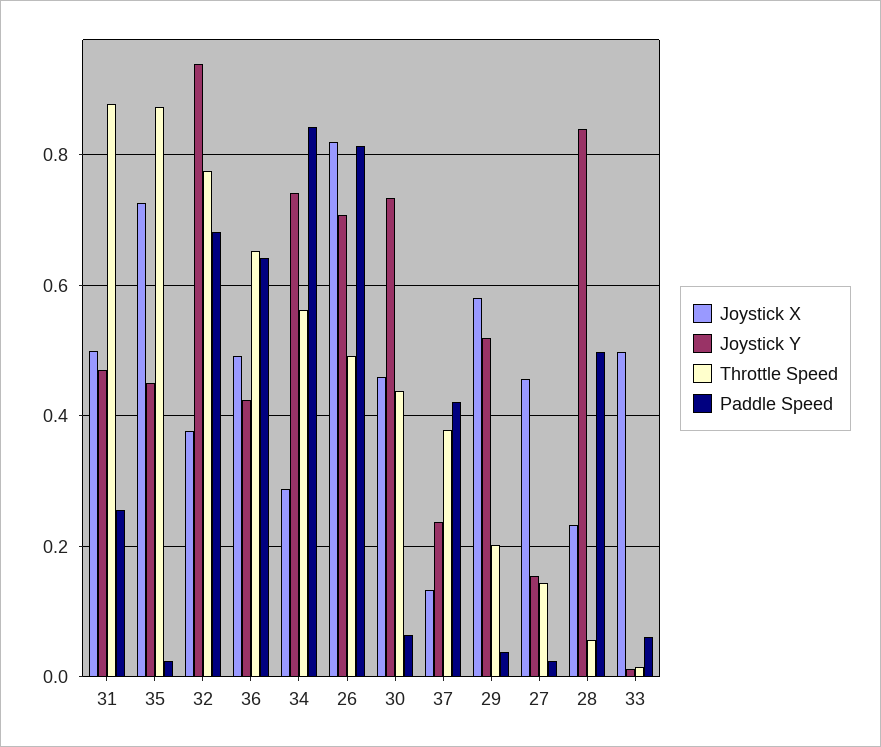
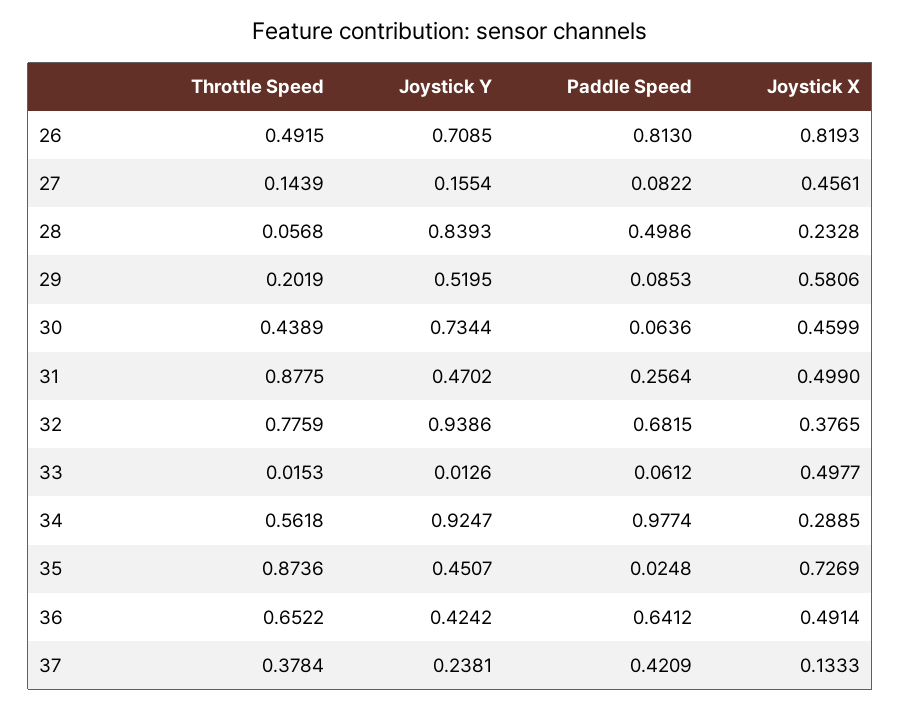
  {
    "Joystick X": {
      "31": 0.499,
      "35": 0.7269,
      "32": 0.3765,
      "36": 0.4914,
      "34": 0.2885,
      "26": 0.8193,
      "30": 0.4599,
      "37": 0.1333,
      "29": 0.5806,
      "27": 0.4561,
      "28": 0.2328,
      "33": 0.4977
    },
    "Joystick Y": {
      "31": 0.4702,
      "35": 0.4507,
      "32": 0.9386,
      "36": 0.4242,
-     "34": 0.74,
+     "34": 0.9247,
      "26": 0.7085,
      "30": 0.7344,
      "37": 0.2381,
      "29": 0.5195,
      "27": 0.1554,
      "28": 0.8393,
      "33": 0.0126
    },
    "Throttle Speed": {
      "31": 0.8775,
      "35": 0.8736,
      "32": 0.7759,
      "36": 0.6522,
      "34": 0.5618,
      "26": 0.4915,
      "30": 0.4389,
      "37": 0.3784,
      "29": 0.2019,
      "27": 0.1439,
      "28": 0.0568,
      "33": 0.0153
    },
    "Paddle Speed": {
      "31": 0.2564,
      "35": 0.0248,
      "32": 0.6815,
      "36": 0.6412,
-     "34": 0.84,
+     "34": 0.9774,
      "26": 0.813,
      "30": 0.0636,
      "37": 0.4209,
-     "29": 0.04,
+     "29": 0.0853,
-     "27": 0.02,
+     "27": 0.0822,
      "28": 0.4986,
      "33": 0.0612
    }
  }

